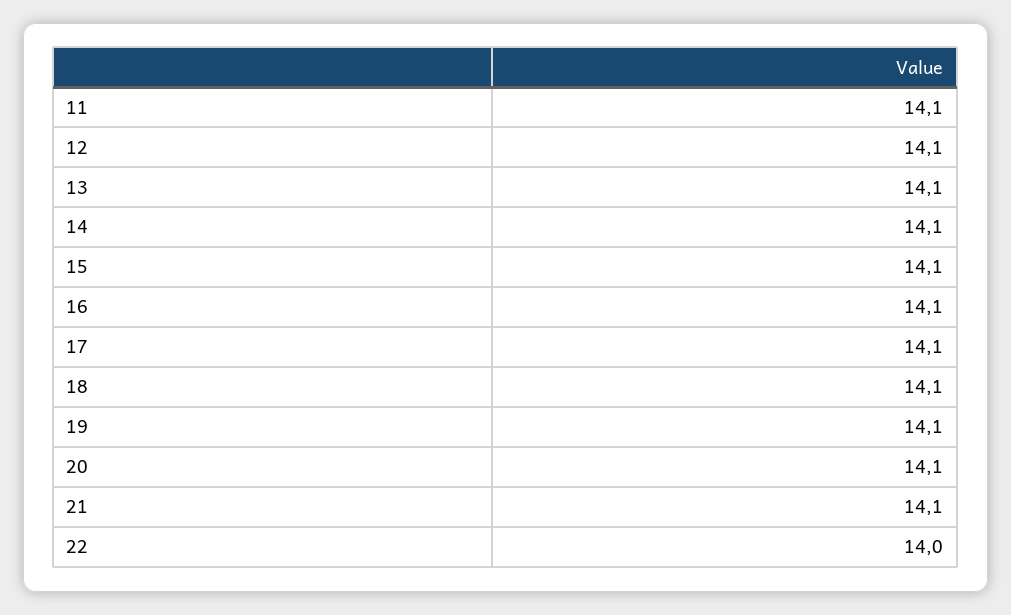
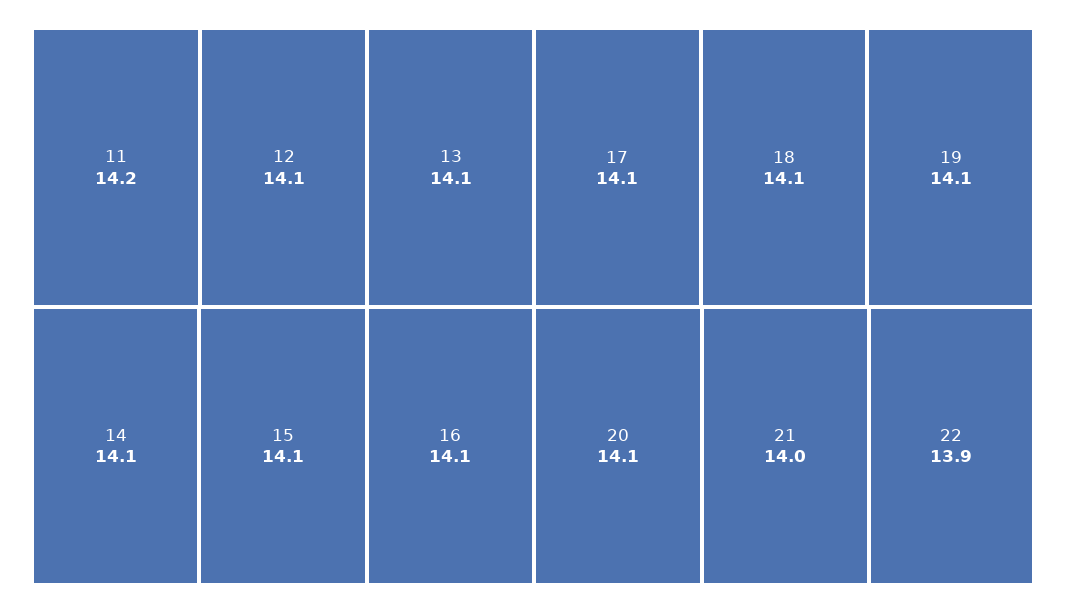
  {
-   "11": 14.1,
+   "11": 14.2,
    "12": 14.1,
    "13": 14.1,
    "14": 14.1,
    "15": 14.1,
    "16": 14.1,
    "17": 14.1,
    "18": 14.1,
    "19": 14.1,
    "20": 14.1,
-   "21": 14.1,
+   "21": 14,
-   "22": 14
+   "22": 13.9
  }

